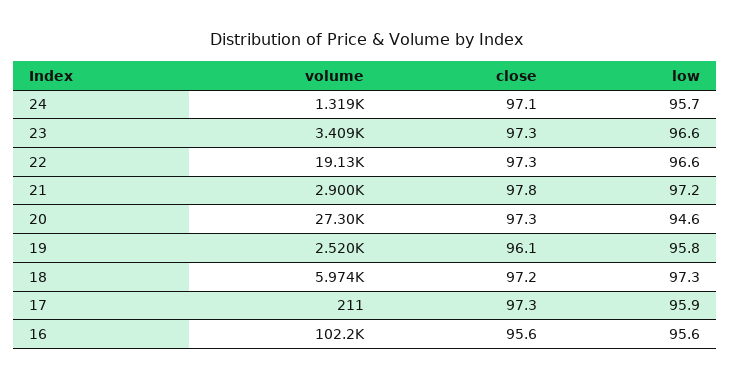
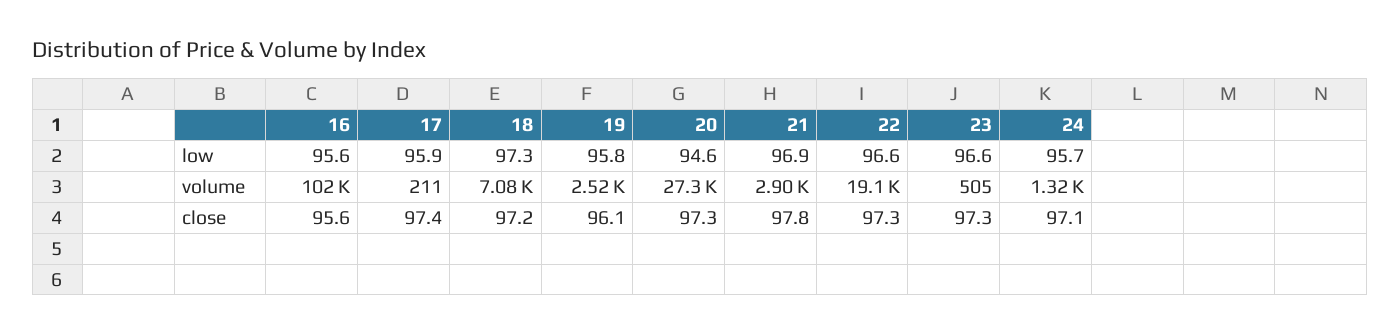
  {
    "volume": {
      "24": 1319,
-     "23": 3409,
+     "23": 505,
      "22": 19130,
      "21": 2900,
      "20": 27300,
      "19": 2520,
-     "18": 5974,
+     "18": 7080,
      "17": 211,
      "16": 102200
    },
    "close": {
      "24": 97.1,
      "23": 97.3,
      "22": 97.3,
      "21": 97.8,
      "20": 97.3,
      "19": 96.1,
      "18": 97.2,
-     "17": 97.3,
+     "17": 97.4,
      "16": 95.6
    },
    "low": {
      "24": 95.7,
      "23": 96.6,
      "22": 96.6,
-     "21": 97.2,
+     "21": 96.9,
      "20": 94.6,
      "19": 95.8,
      "18": 97.3,
      "17": 95.9,
      "16": 95.6
    }
  }

